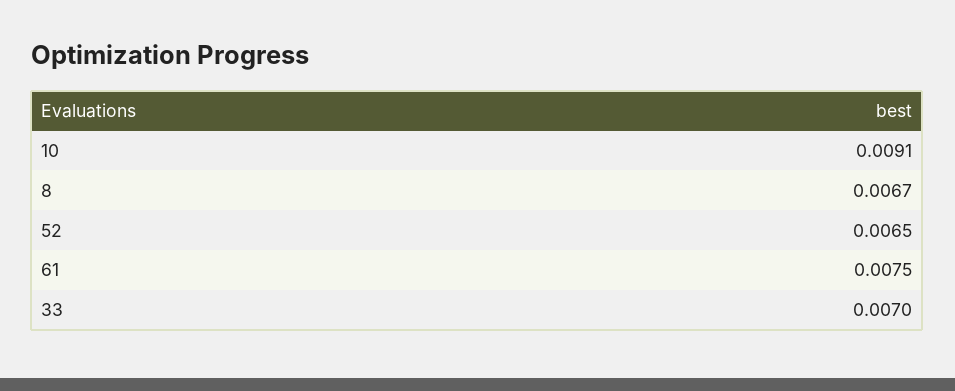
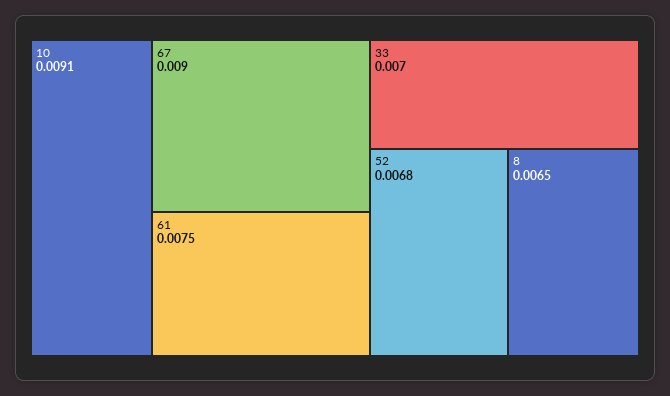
  {
    "10": 0.0091,
-   "8": 0.0067,
+   "8": 0.0065,
-   "52": 0.0065,
+   "52": 0.0068,
    "61": 0.0075,
-   "33": 0.007
+   "33": 0.007,
+   "67": 0.009
  }

